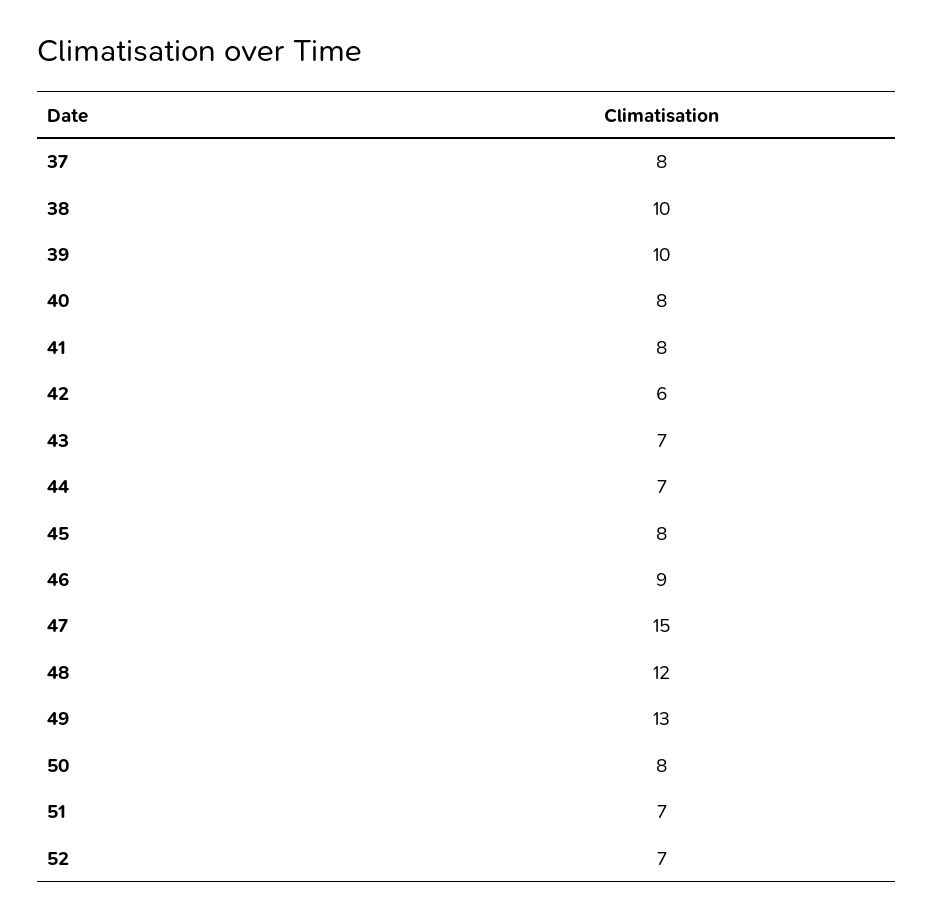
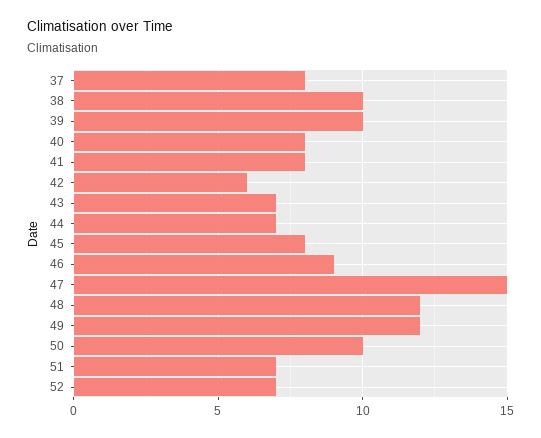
  {
    "37": 8,
    "38": 10,
    "39": 10,
    "40": 8,
    "41": 8,
    "42": 6,
    "43": 7,
    "44": 7,
    "45": 8,
    "46": 9,
    "47": 15,
    "48": 12,
-   "49": 13,
+   "49": 12,
-   "50": 8,
+   "50": 10,
    "51": 7,
    "52": 7
  }

